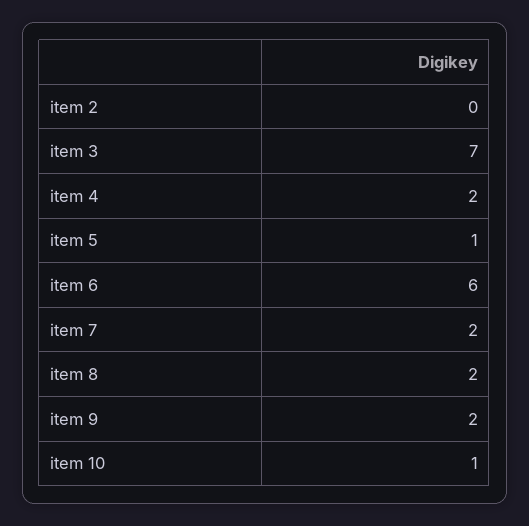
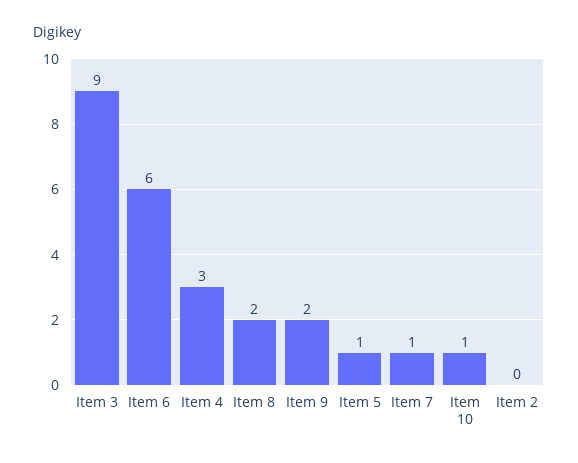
  {
    "item 2": 0,
-   "item 3": 7,
+   "item 3": 9,
-   "item 4": 2,
+   "item 4": 3,
    "item 5": 1,
    "item 6": 6,
-   "item 7": 2,
+   "item 7": 1,
    "item 8": 2,
    "item 9": 2,
    "item 10": 1
  }

